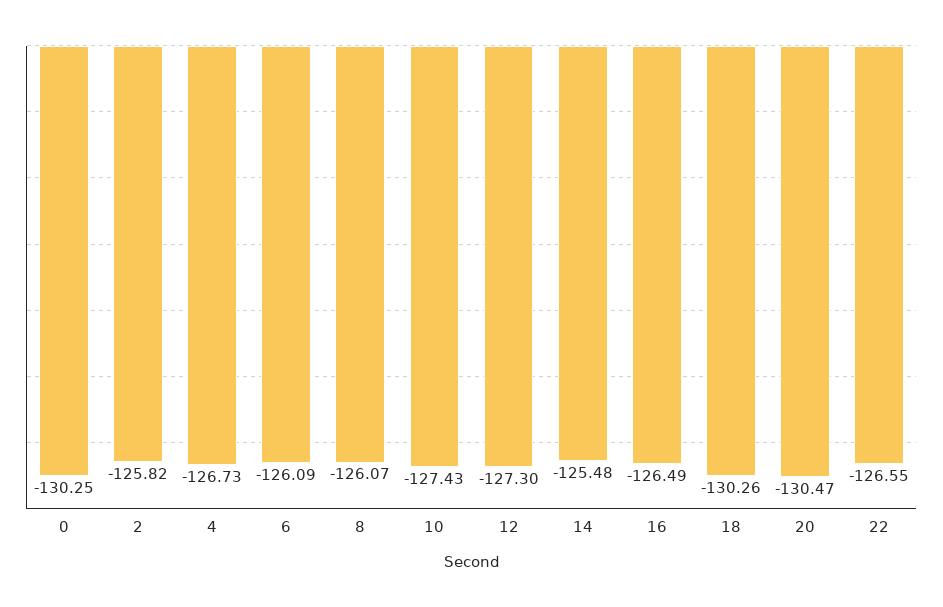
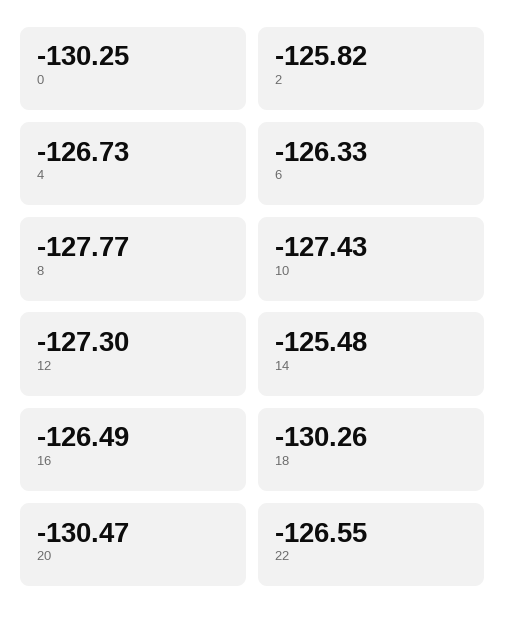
  {
    "0": -130.25,
    "2": -125.82,
    "4": -126.73,
-   "6": -126.09,
+   "6": -126.33,
-   "8": -126.07,
+   "8": -127.77,
    "10": -127.43,
    "12": -127.3,
    "14": -125.48,
    "16": -126.49,
    "18": -130.26,
    "20": -130.47,
    "22": -126.55
  }

